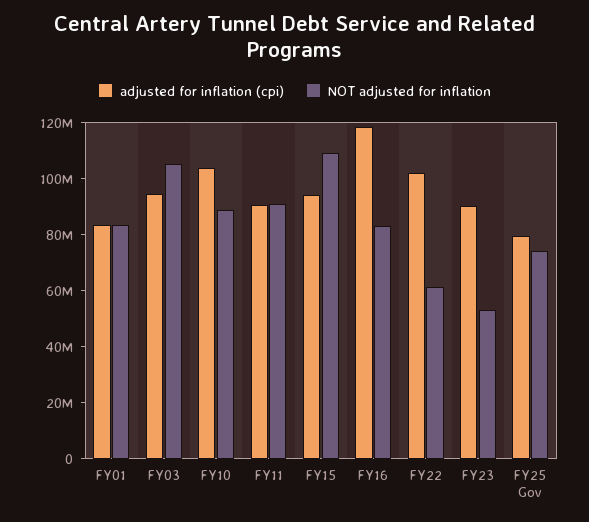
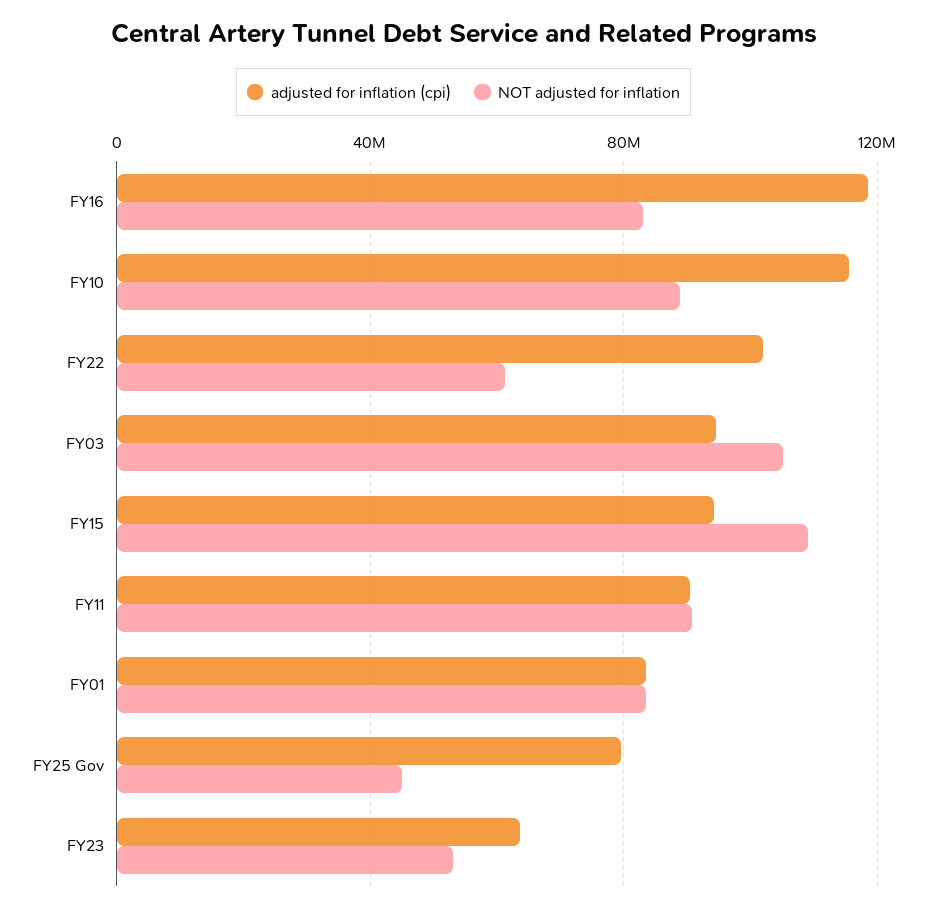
  {
    "adjusted for inflation (cpi)": {
      "FY01": 85000000,
      "FY03": 95000000,
-     "FY10": 105000000,
+     "FY10": 115000000,
      "FY11": 90000000,
      "FY15": 95000000,
      "FY16": 120000000,
      "FY22": 100000000,
-     "FY23": 90000000,
+     "FY23": 65000000,
      "FY25 Gov": 80000000
    },
    "NOT adjusted for inflation": {
      "FY01": 85000000,
      "FY03": 105000000,
      "FY10": 90000000,
      "FY11": 90000000,
      "FY15": 110000000,
      "FY16": 85000000,
      "FY22": 60000000,
      "FY23": 55000000,
-     "FY25 Gov": 75000000
+     "FY25 Gov": 45000000
    }
  }

